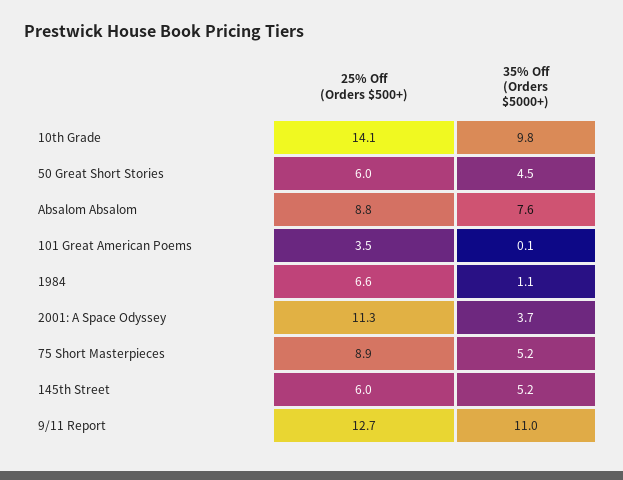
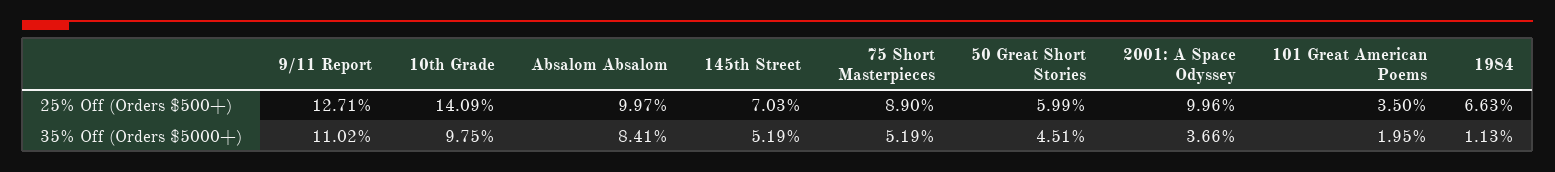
  {
    "25% Off (Orders $500+)": {
      "10th Grade": 14.09,
      "50 Great Short Stories": 5.99,
-     "Absalom Absalom": 8.8,
+     "Absalom Absalom": 9.97,
      "101 Great American Poems": 3.5,
      "1984": 6.63,
-     "2001: A Space Odyssey": 11.3,
+     "2001: A Space Odyssey": 9.96,
      "75 Short Masterpieces": 8.9,
-     "145th Street": 6,
+     "145th Street": 7.03,
      "9/11 Report": 12.71
    },
    "35% Off (Orders $5000+)": {
      "10th Grade": 9.75,
      "50 Great Short Stories": 4.51,
-     "Absalom Absalom": 7.6,
+     "Absalom Absalom": 8.41,
-     "101 Great American Poems": 0.1,
+     "101 Great American Poems": 1.95,
      "1984": 1.13,
      "2001: A Space Odyssey": 3.66,
      "75 Short Masterpieces": 5.19,
      "145th Street": 5.19,
      "9/11 Report": 11.02
    }
  }

